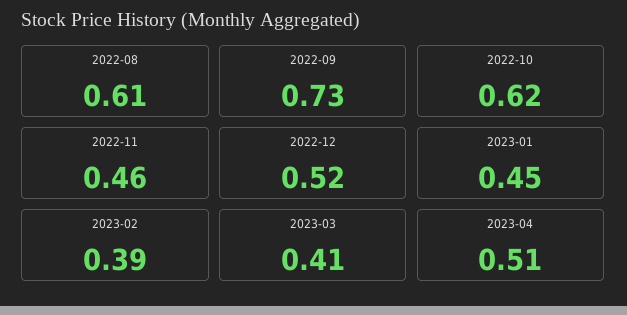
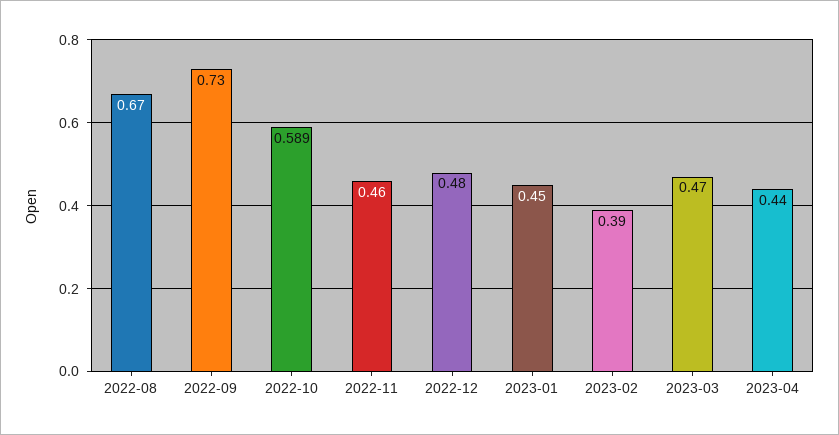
  {
-   "2022-08": 0.61,
+   "2022-08": 0.67,
    "2022-09": 0.73,
-   "2022-10": 0.62,
+   "2022-10": 0.589,
    "2022-11": 0.46,
-   "2022-12": 0.52,
+   "2022-12": 0.48,
    "2023-01": 0.45,
    "2023-02": 0.39,
-   "2023-03": 0.41,
+   "2023-03": 0.47,
-   "2023-04": 0.51
+   "2023-04": 0.44
  }

